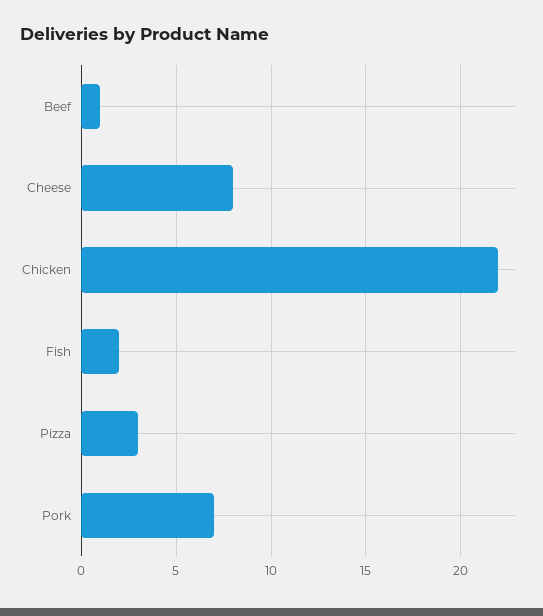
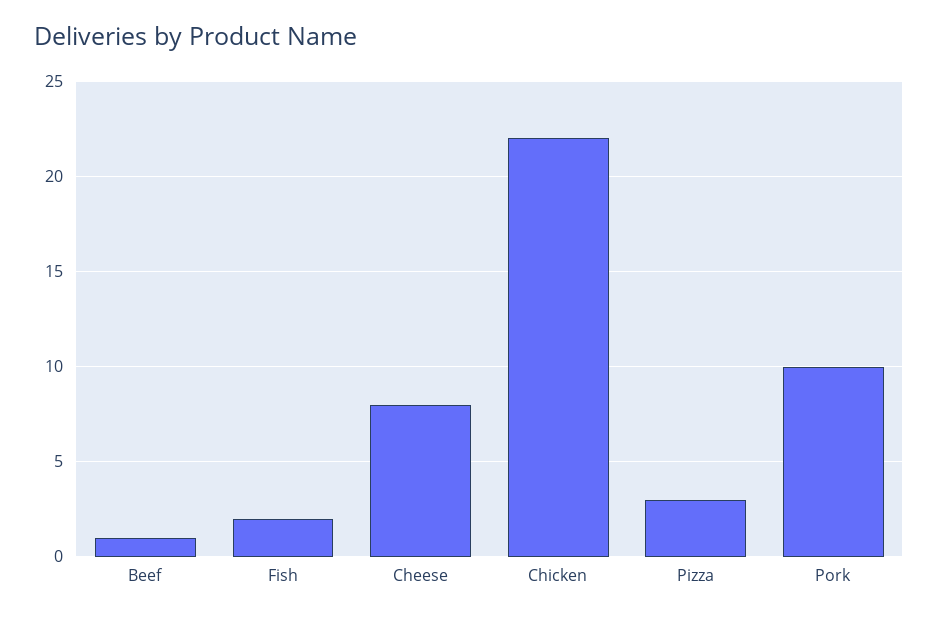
  {
    "Beef": 1,
    "Cheese": 8,
    "Chicken": 22,
    "Fish": 2,
    "Pizza": 3,
-   "Pork": 7
+   "Pork": 10
  }

